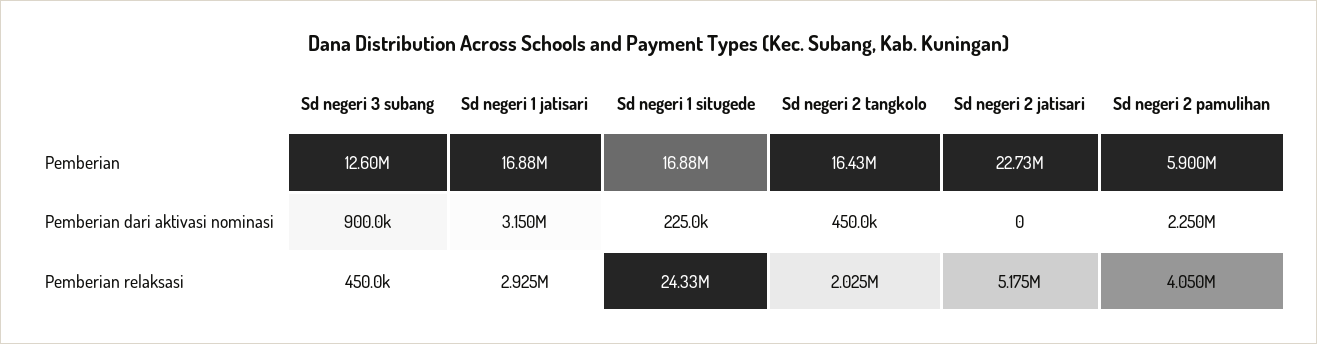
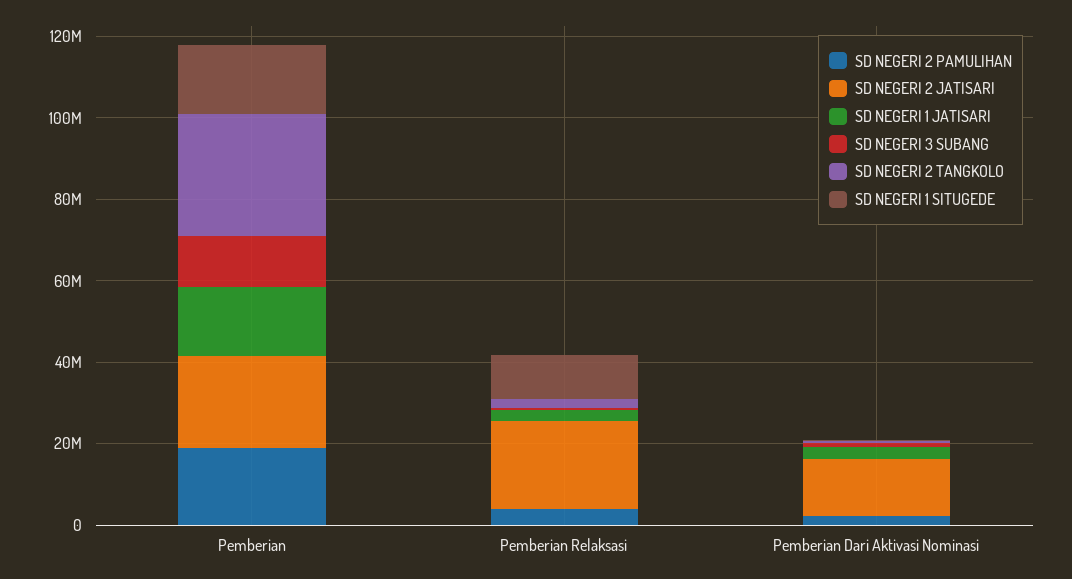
  {
    "Sd negeri 3 subang": {
      "Pemberian": 12600000,
      "Pemberian dari aktivasi nominasi": 900000,
      "Pemberian relaksasi": 450000
    },
    "Sd negeri 1 jatisari": {
      "Pemberian": 16880000,
      "Pemberian dari aktivasi nominasi": 3150000,
      "Pemberian relaksasi": 2925000
    },
    "Sd negeri 1 situgede": {
      "Pemberian": 16880000,
      "Pemberian dari aktivasi nominasi": 225000,
-     "Pemberian relaksasi": 24330000
+     "Pemberian relaksasi": 10000000
    },
    "Sd negeri 2 tangkolo": {
-     "Pemberian": 16430000,
+     "Pemberian": 30000000,
      "Pemberian dari aktivasi nominasi": 450000,
      "Pemberian relaksasi": 2025000
    },
    "Sd negeri 2 jatisari": {
      "Pemberian": 22730000,
-     "Pemberian dari aktivasi nominasi": 0,
+     "Pemberian dari aktivasi nominasi": 15000000,
-     "Pemberian relaksasi": 5175000
+     "Pemberian relaksasi": 20000000
    },
    "Sd negeri 2 pamulihan": {
-     "Pemberian": 5900000,
+     "Pemberian": 20000000,
      "Pemberian dari aktivasi nominasi": 2250000,
      "Pemberian relaksasi": 4050000
    }
  }

